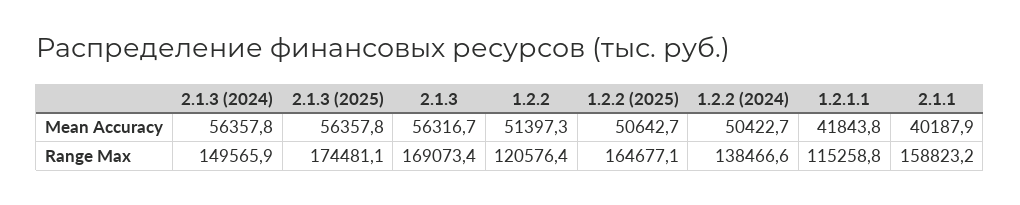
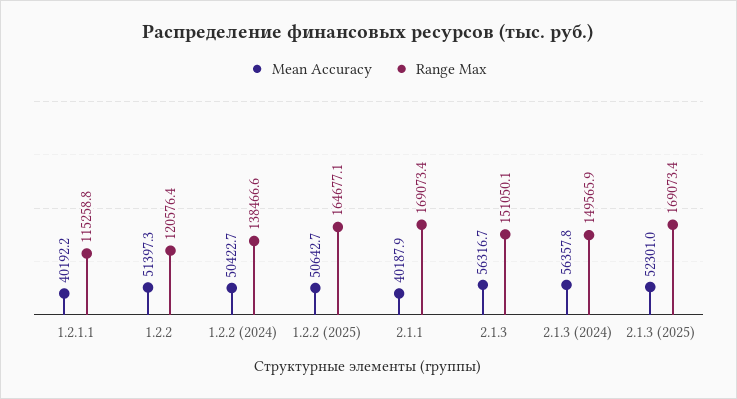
  {
    "Mean Accuracy": {
      "2.1.3 (2024)": 56357.8,
-     "2.1.3 (2025)": 56357.8,
+     "2.1.3 (2025)": 52301,
      "2.1.3": 56316.7,
      "1.2.2": 51397.3,
      "1.2.2 (2025)": 50642.7,
      "1.2.2 (2024)": 50422.7,
-     "1.2.1.1": 41843.8,
+     "1.2.1.1": 40192.2,
      "2.1.1": 40187.9
    },
    "Range Max": {
      "2.1.3 (2024)": 149565.9,
-     "2.1.3 (2025)": 174481.1,
+     "2.1.3 (2025)": 169073.4,
-     "2.1.3": 169073.4,
+     "2.1.3": 151050.1,
      "1.2.2": 120576.4,
      "1.2.2 (2025)": 164677.1,
      "1.2.2 (2024)": 138466.6,
      "1.2.1.1": 115258.8,
-     "2.1.1": 158823.2
+     "2.1.1": 169073.4
    }
  }

